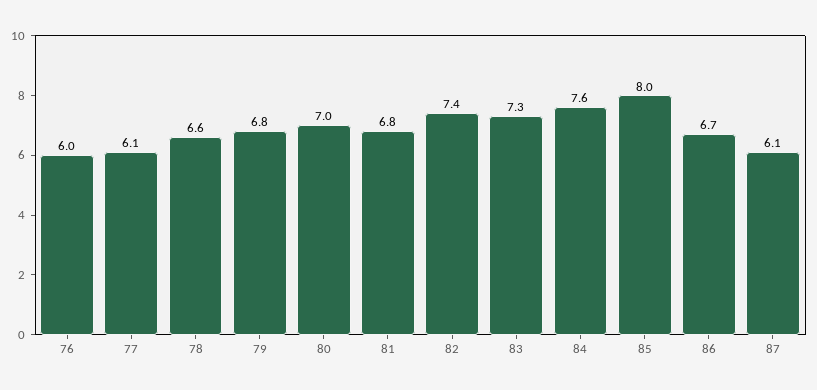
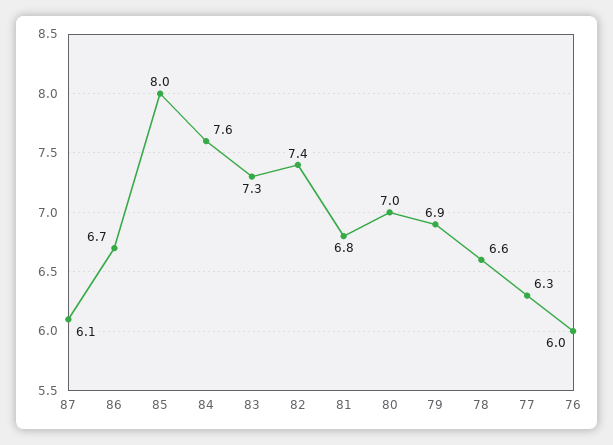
  {
    "76": 6,
-   "77": 6.1,
+   "77": 6.3,
    "78": 6.6,
-   "79": 6.8,
+   "79": 6.9,
    "80": 7,
    "81": 6.8,
    "82": 7.4,
    "83": 7.3,
    "84": 7.6,
    "85": 8,
    "86": 6.7,
    "87": 6.1
  }

